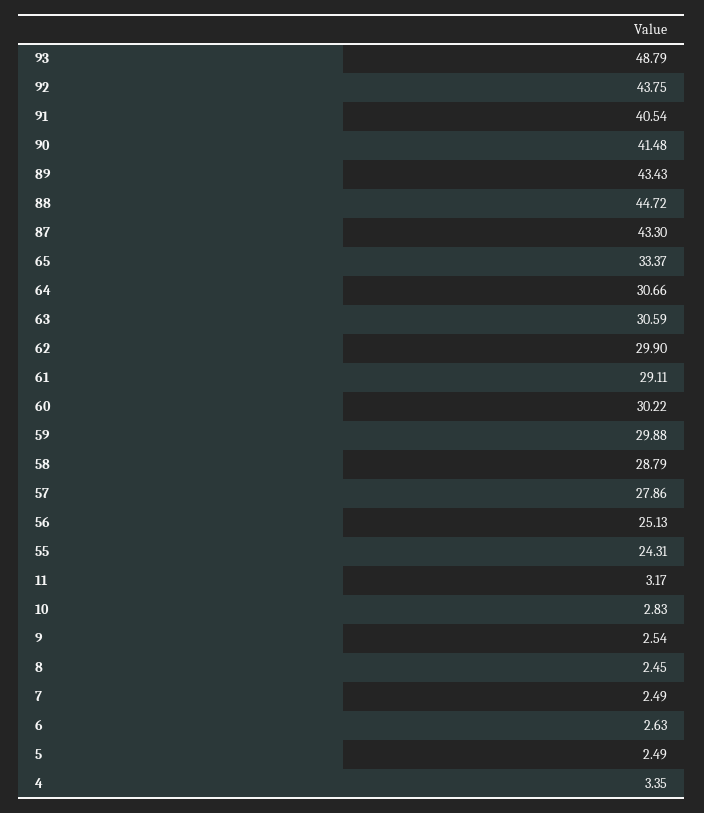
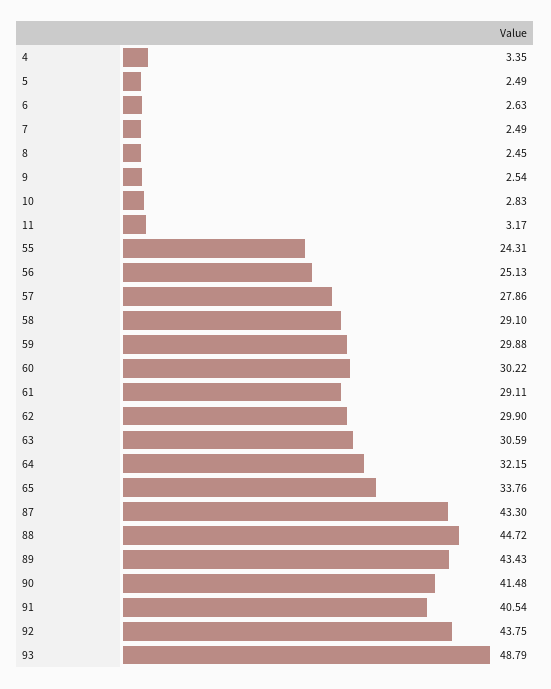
  {
    "93": 48.79,
    "92": 43.75,
    "91": 40.54,
    "90": 41.48,
    "89": 43.43,
    "88": 44.72,
    "87": 43.3,
-   "65": 33.37,
+   "65": 33.76,
-   "64": 30.66,
+   "64": 32.15,
    "63": 30.59,
    "62": 29.9,
    "61": 29.11,
    "60": 30.22,
    "59": 29.88,
-   "58": 28.79,
+   "58": 29.1,
    "57": 27.86,
    "56": 25.13,
    "55": 24.31,
    "11": 3.17,
    "10": 2.83,
    "9": 2.54,
    "8": 2.45,
    "7": 2.49,
    "6": 2.63,
    "5": 2.49,
    "4": 3.35
  }

